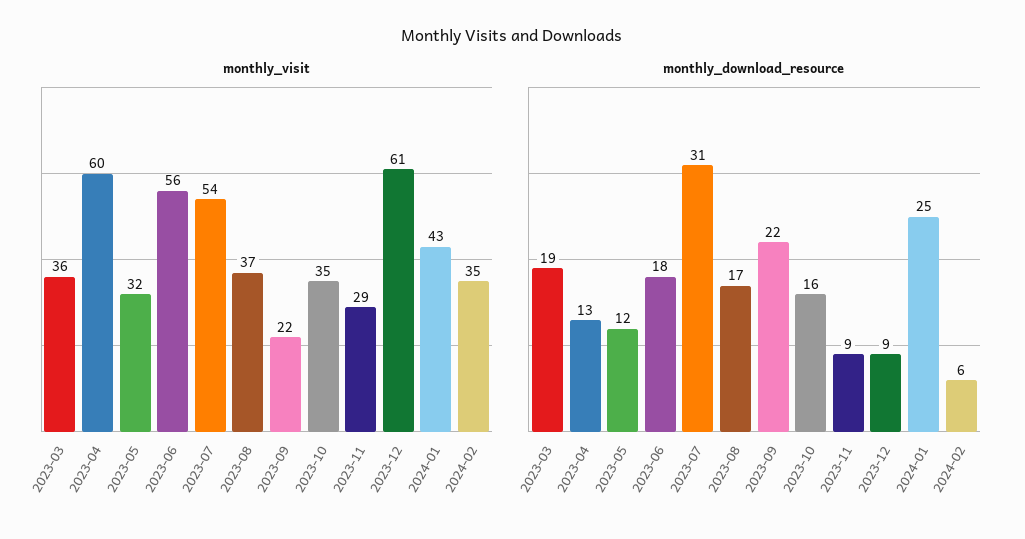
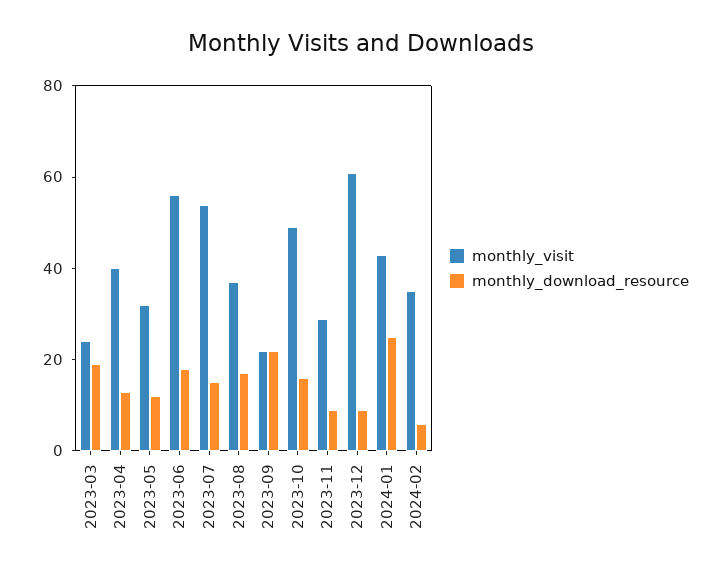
  {
    "monthly_visit": {
-     "2023-03": 36,
+     "2023-03": 25,
-     "2023-04": 60,
+     "2023-04": 40,
      "2023-05": 32,
      "2023-06": 56,
      "2023-07": 54,
      "2023-08": 37,
      "2023-09": 22,
-     "2023-10": 35,
+     "2023-10": 50,
      "2023-11": 29,
      "2023-12": 61,
      "2024-01": 43,
      "2024-02": 35
    },
    "monthly_download_resource": {
      "2023-03": 19,
      "2023-04": 13,
      "2023-05": 12,
      "2023-06": 18,
-     "2023-07": 31,
+     "2023-07": 15,
      "2023-08": 17,
      "2023-09": 22,
      "2023-10": 16,
      "2023-11": 9,
      "2023-12": 9,
      "2024-01": 25,
      "2024-02": 6
    }
  }

